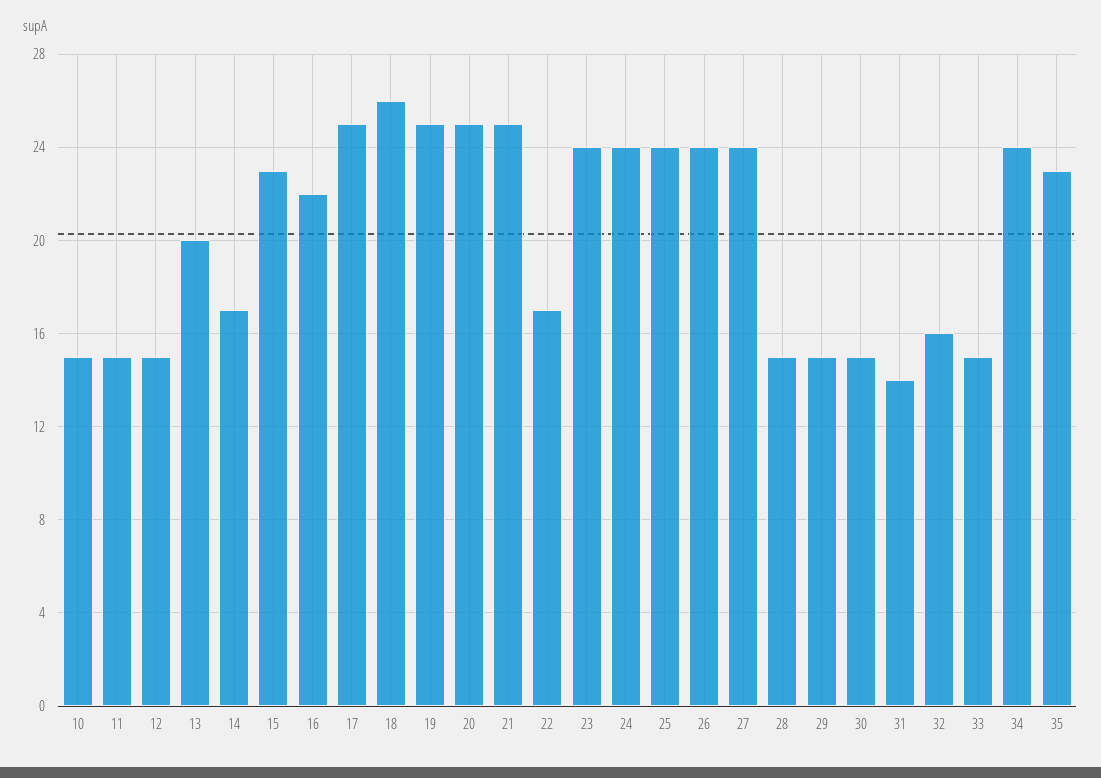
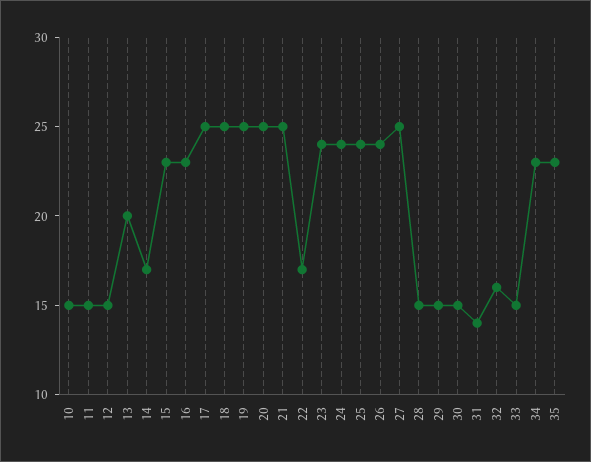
  {
    "10": 15,
    "11": 15,
    "12": 15,
    "13": 20,
    "14": 17,
    "15": 23,
-   "16": 22,
+   "16": 23,
    "17": 25,
-   "18": 26,
+   "18": 25,
    "19": 25,
    "20": 25,
    "21": 25,
    "22": 17,
    "23": 24,
    "24": 24,
    "25": 24,
    "26": 24,
-   "27": 24,
+   "27": 25,
    "28": 15,
    "29": 15,
    "30": 15,
    "31": 14,
    "32": 16,
    "33": 15,
-   "34": 24,
+   "34": 23,
    "35": 23
  }

